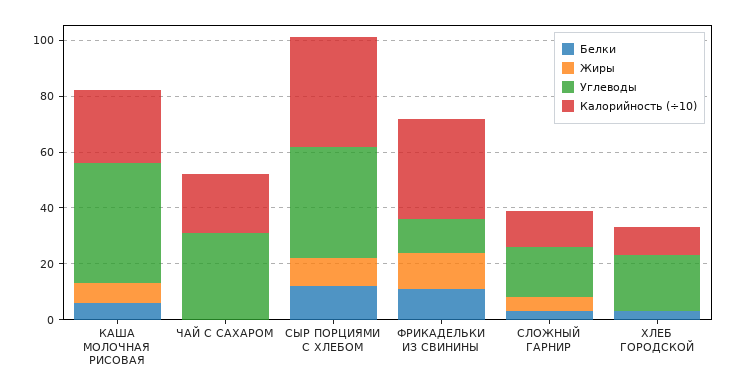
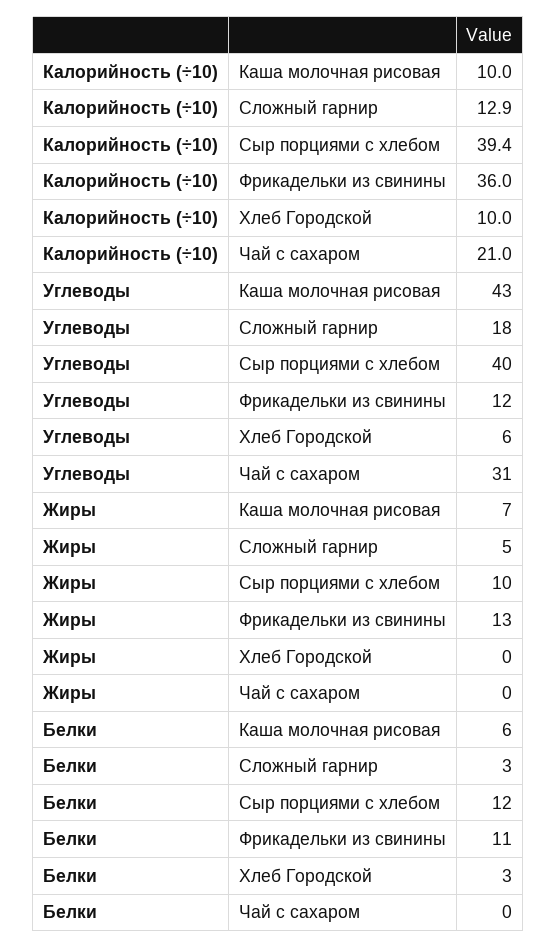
  {
    "Белки": {
      "КАША МОЛОЧНАЯ РИСОВАЯ": 6,
      "ЧАЙ С САХАРОМ": 0,
      "СЫР ПОРЦИЯМИ С ХЛЕБОМ": 12,
      "ФРИКАДЕЛЬКИ ИЗ СВИНИНЫ": 11,
      "СЛОЖНЫЙ ГАРНИР": 3,
      "ХЛЕБ ГОРОДСКОЙ": 3
    },
    "Жиры": {
      "КАША МОЛОЧНАЯ РИСОВАЯ": 7,
      "ЧАЙ С САХАРОМ": 0,
      "СЫР ПОРЦИЯМИ С ХЛЕБОМ": 10,
      "ФРИКАДЕЛЬКИ ИЗ СВИНИНЫ": 13,
      "СЛОЖНЫЙ ГАРНИР": 5,
      "ХЛЕБ ГОРОДСКОЙ": 0
    },
    "Углеводы": {
      "КАША МОЛОЧНАЯ РИСОВАЯ": 43,
      "ЧАЙ С САХАРОМ": 31,
      "СЫР ПОРЦИЯМИ С ХЛЕБОМ": 40,
      "ФРИКАДЕЛЬКИ ИЗ СВИНИНЫ": 12,
      "СЛОЖНЫЙ ГАРНИР": 18,
-     "ХЛЕБ ГОРОДСКОЙ": 20
+     "ХЛЕБ ГОРОДСКОЙ": 6
    },
    "Калорийность (÷10)": {
-     "КАША МОЛОЧНАЯ РИСОВАЯ": 25,
+     "КАША МОЛОЧНАЯ РИСОВАЯ": 10,
      "ЧАЙ С САХАРОМ": 21,
      "СЫР ПОРЦИЯМИ С ХЛЕБОМ": 39.4,
      "ФРИКАДЕЛЬКИ ИЗ СВИНИНЫ": 36,
      "СЛОЖНЫЙ ГАРНИР": 12.9,
      "ХЛЕБ ГОРОДСКОЙ": 10
    }
  }

